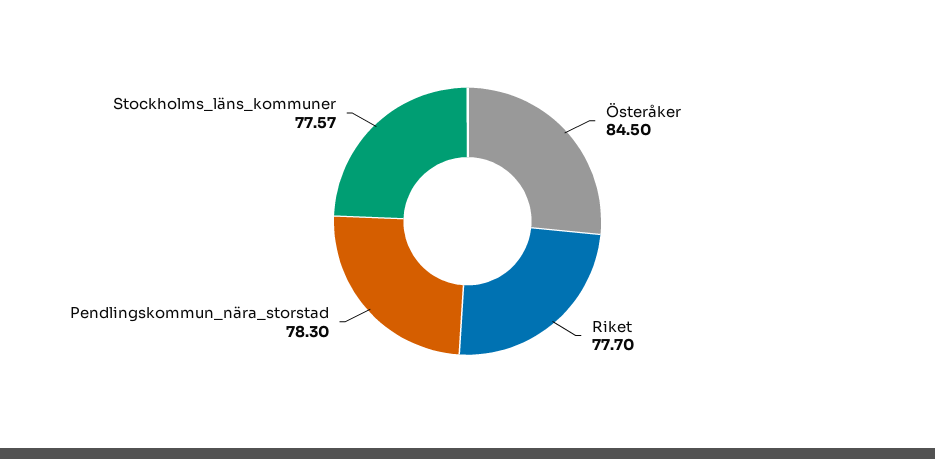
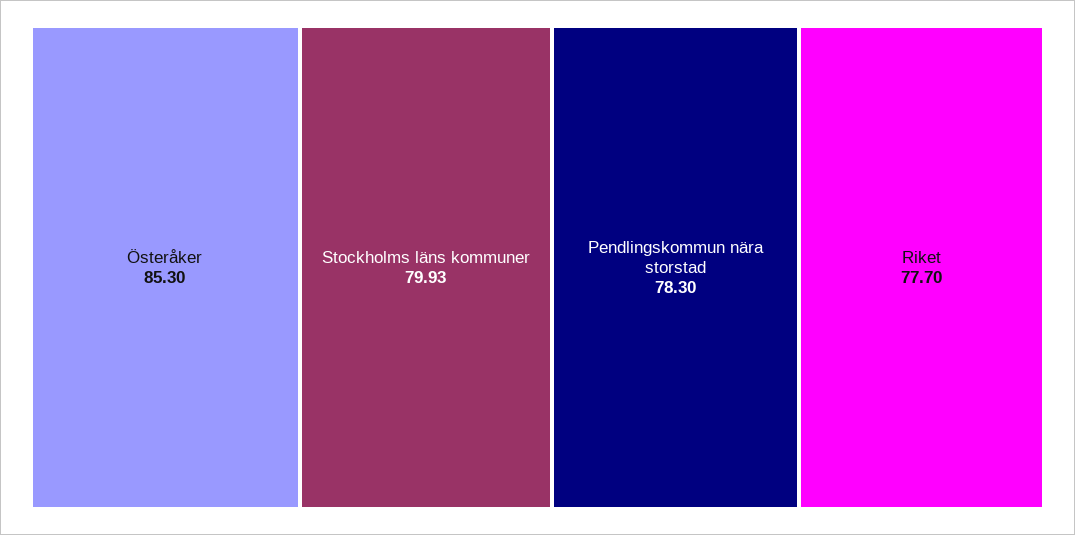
  {
-   "Österåker": 84.5,
+   "Österåker": 85.3,
    "Riket": 77.7,
    "Pendlingskommun_nära_storstad": 78.3,
-   "Stockholms_läns_kommuner": 77.57
+   "Stockholms_läns_kommuner": 79.93
  }

